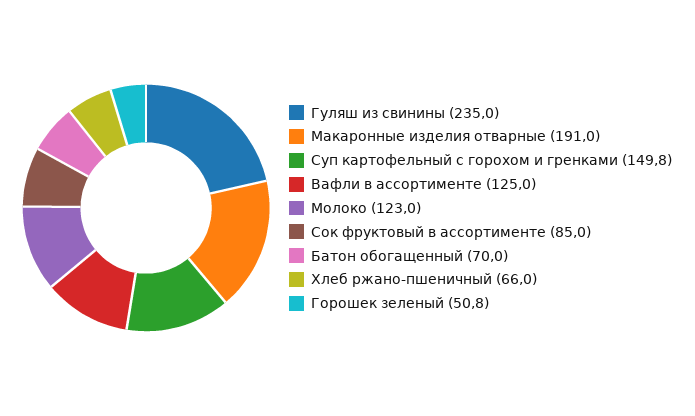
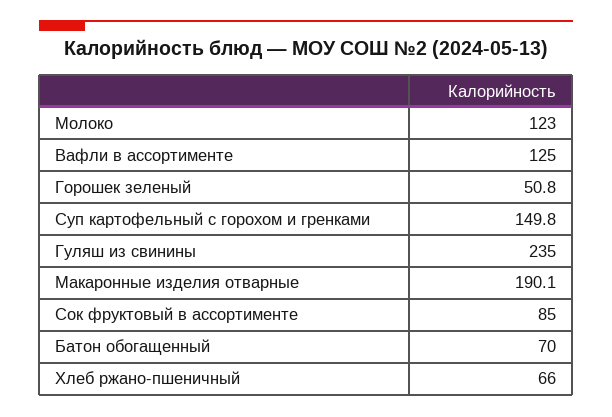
  {
    "Гуляш из свинины": 235,
-   "Макаронные изделия отварные": 191,
+   "Макаронные изделия отварные": 190.1,
    "Суп картофельный с горохом и гренками": 149.8,
    "Вафли в ассортименте": 125,
    "Молоко": 123,
    "Сок фруктовый в ассортименте": 85,
    "Батон обогащенный": 70,
    "Хлеб ржано-пшеничный": 66,
    "Горошек зеленый": 50.8
  }

